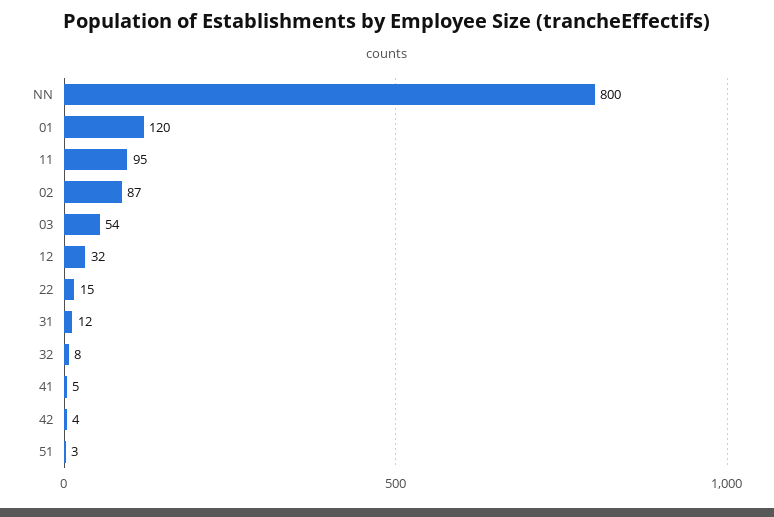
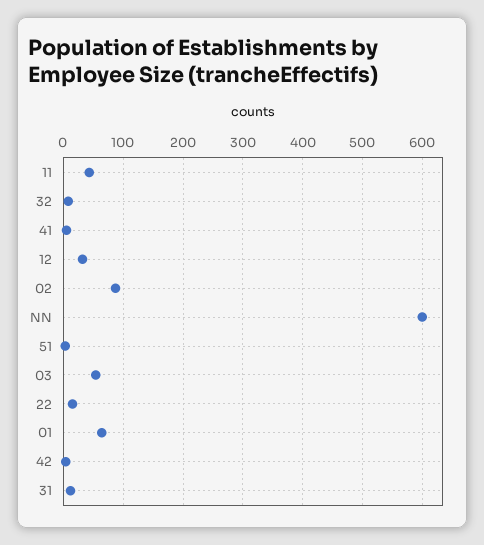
  {
-   "NN": 800,
+   "NN": 600,
-   "01": 120,
+   "01": 60,
-   "11": 95,
+   "11": 40,
    "02": 87,
    "03": 54,
    "12": 32,
    "22": 15,
    "31": 12,
    "32": 8,
    "41": 5,
    "42": 4,
    "51": 3
  }

